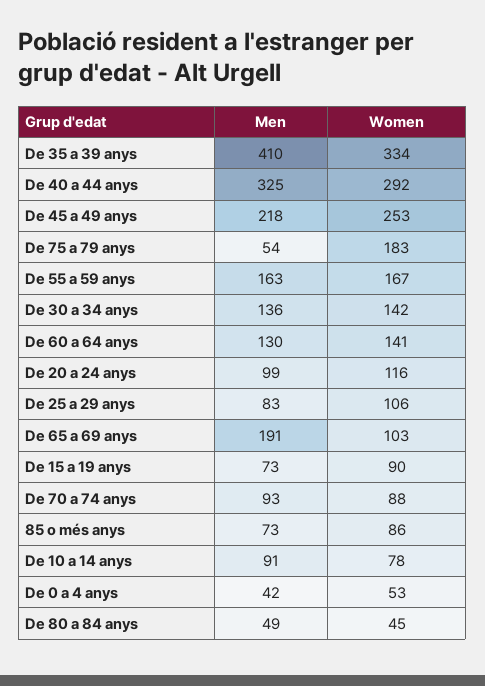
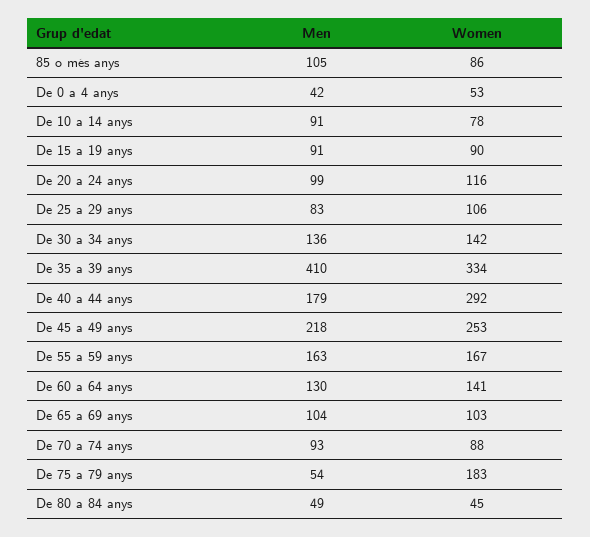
  {
    "Men": {
      "De 35 a 39 anys": 410,
-     "De 40 a 44 anys": 325,
+     "De 40 a 44 anys": 179,
      "De 45 a 49 anys": 218,
      "De 75 a 79 anys": 54,
      "De 55 a 59 anys": 163,
      "De 30 a 34 anys": 136,
      "De 60 a 64 anys": 130,
      "De 20 a 24 anys": 99,
      "De 25 a 29 anys": 83,
-     "De 65 a 69 anys": 191,
+     "De 65 a 69 anys": 104,
-     "De 15 a 19 anys": 73,
+     "De 15 a 19 anys": 91,
      "De 70 a 74 anys": 93,
-     "85 o més anys": 73,
+     "85 o més anys": 105,
      "De 10 a 14 anys": 91,
      "De 0 a 4 anys": 42,
      "De 80 a 84 anys": 49
    },
    "Women": {
      "De 35 a 39 anys": 334,
      "De 40 a 44 anys": 292,
      "De 45 a 49 anys": 253,
      "De 75 a 79 anys": 183,
      "De 55 a 59 anys": 167,
      "De 30 a 34 anys": 142,
      "De 60 a 64 anys": 141,
      "De 20 a 24 anys": 116,
      "De 25 a 29 anys": 106,
      "De 65 a 69 anys": 103,
      "De 15 a 19 anys": 90,
      "De 70 a 74 anys": 88,
      "85 o més anys": 86,
      "De 10 a 14 anys": 78,
      "De 0 a 4 anys": 53,
      "De 80 a 84 anys": 45
    }
  }

